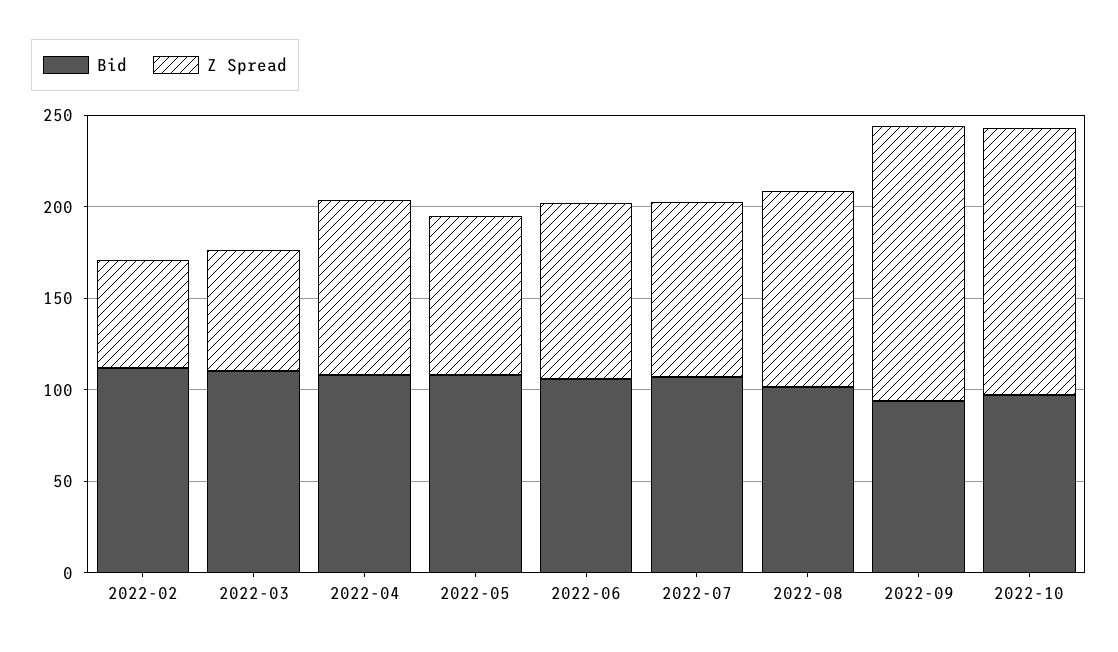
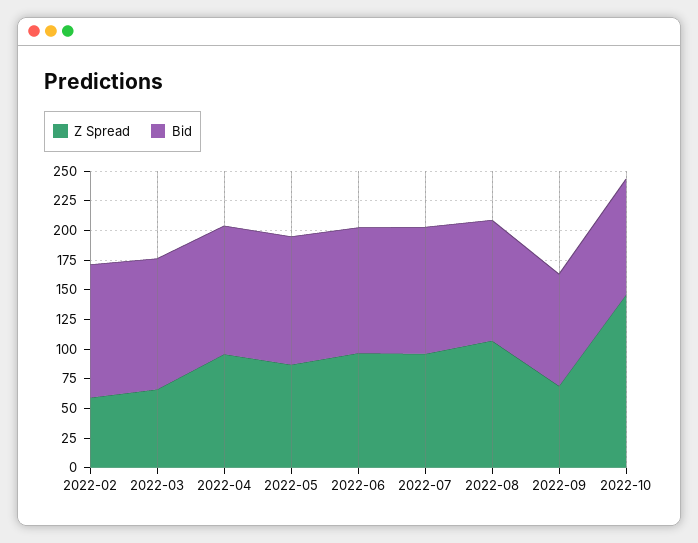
  {
    "Bid": {
      "2022-02": 110,
      "2022-03": 110,
      "2022-04": 110,
      "2022-05": 110,
      "2022-06": 110,
      "2022-07": 110,
      "2022-08": 100,
      "2022-09": 90,
      "2022-10": 100
    },
    "Z Spread": {
      "2022-02": 60,
      "2022-03": 70,
      "2022-04": 100,
      "2022-05": 90,
      "2022-06": 100,
      "2022-07": 100,
      "2022-08": 110,
-     "2022-09": 150,
+     "2022-09": 75,
      "2022-10": 150
    }
  }

